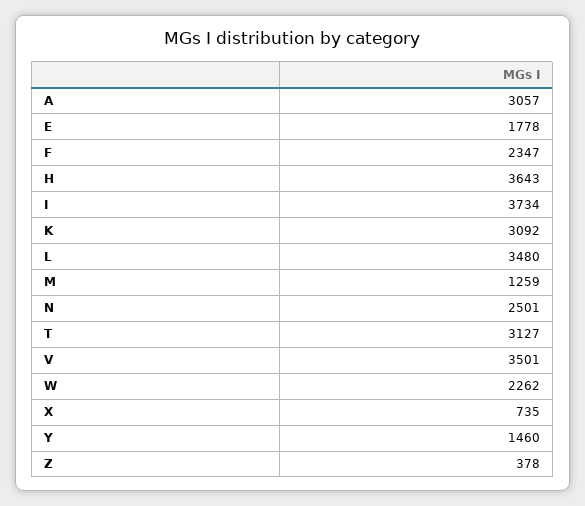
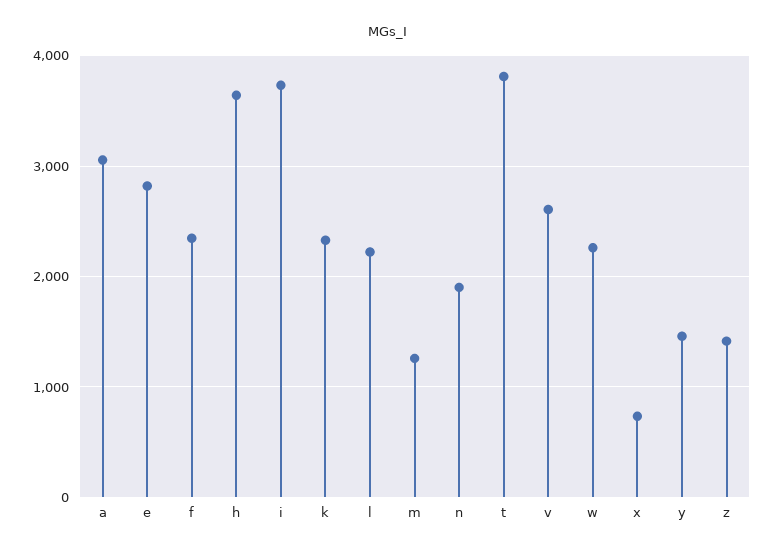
  {
    "A": 3057,
-   "E": 1778,
+   "E": 2800,
    "F": 2347,
    "H": 3643,
    "I": 3734,
-   "K": 3092,
+   "K": 2300,
-   "L": 3480,
+   "L": 2200,
    "M": 1259,
-   "N": 2501,
+   "N": 1900,
-   "T": 3127,
+   "T": 3800,
-   "V": 3501,
+   "V": 2600,
    "W": 2262,
    "X": 735,
    "Y": 1460,
-   "Z": 378
+   "Z": 1400
  }

